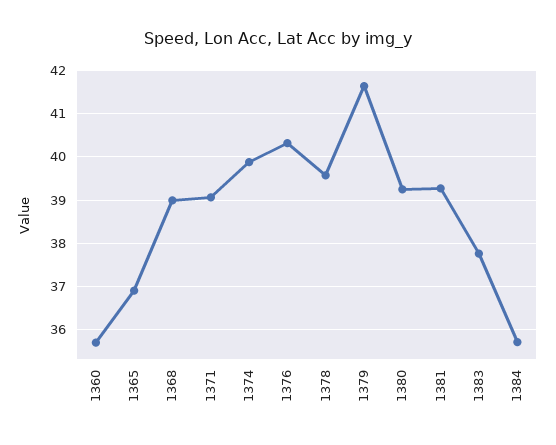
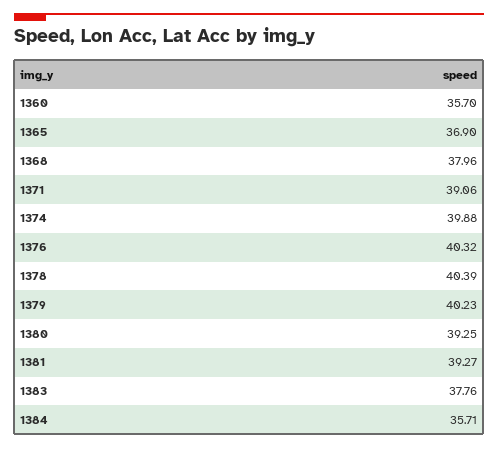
  {
    "1360": 35.7,
    "1365": 36.9,
-   "1368": 39,
+   "1368": 37.96,
    "1371": 39.06,
    "1374": 39.88,
    "1376": 40.32,
-   "1378": 39.6,
+   "1378": 40.39,
-   "1379": 41.6,
+   "1379": 40.23,
    "1380": 39.25,
    "1381": 39.27,
    "1383": 37.76,
    "1384": 35.71
  }

